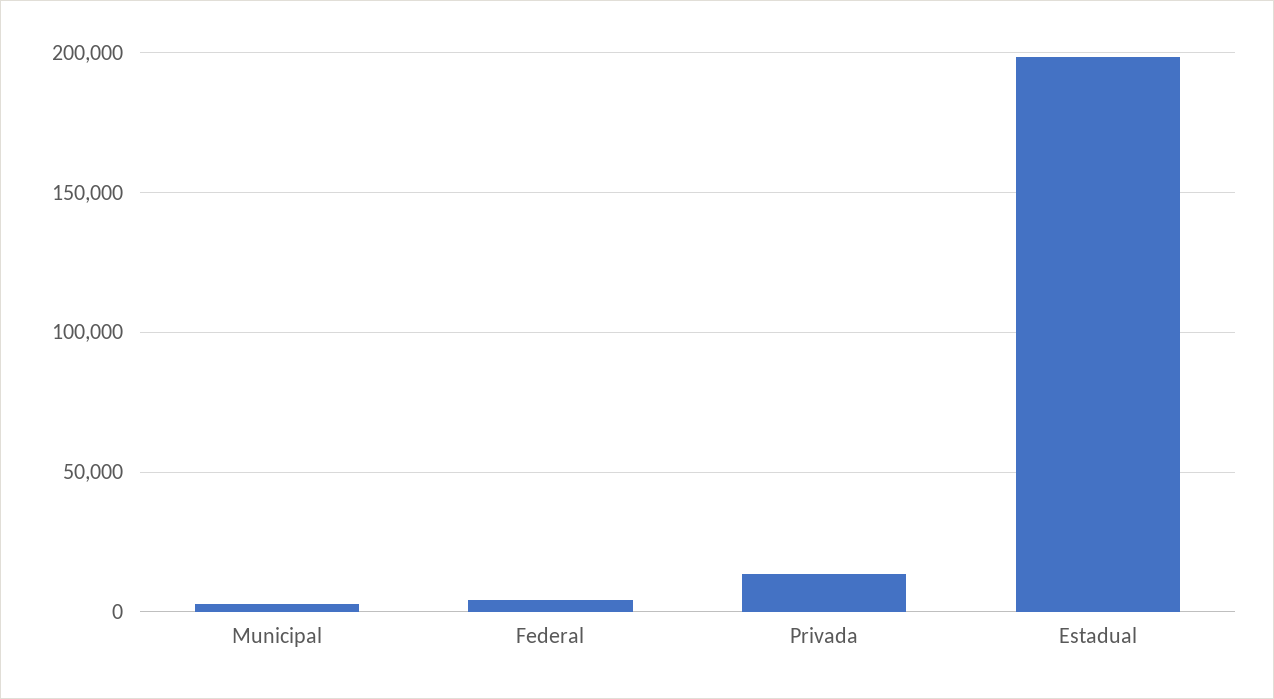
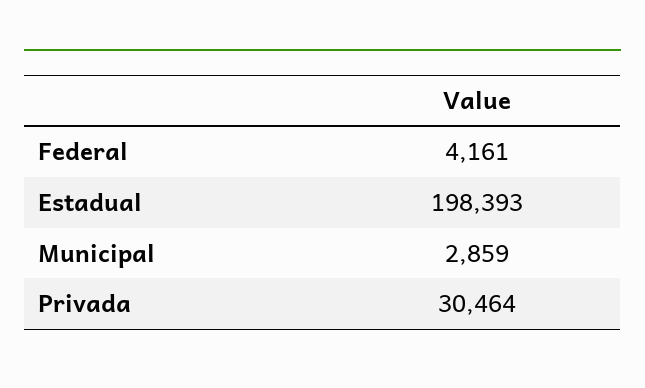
  {
    "Municipal": 2859,
    "Federal": 4161,
-   "Privada": 15000,
+   "Privada": 30464,
    "Estadual": 198393
  }

